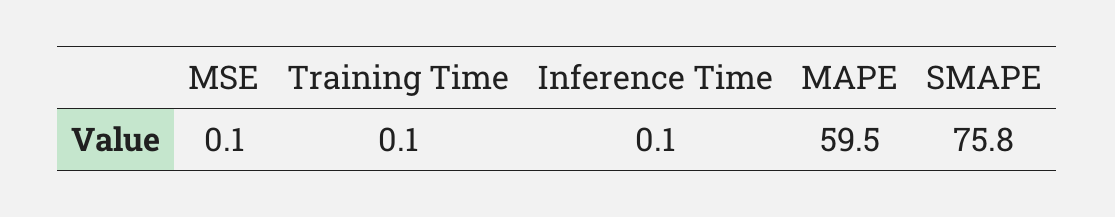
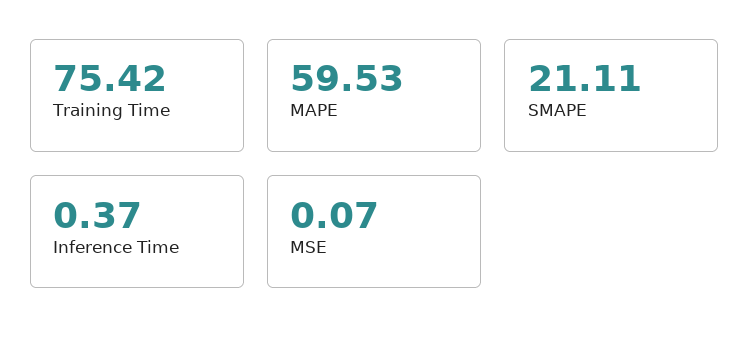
  {
    "MSE": 0.07,
-   "Training Time": 0.1,
+   "Training Time": 75.42,
-   "Inference Time": 0.1,
+   "Inference Time": 0.37,
    "MAPE": 59.53,
-   "SMAPE": 75.8
+   "SMAPE": 21.11
  }

